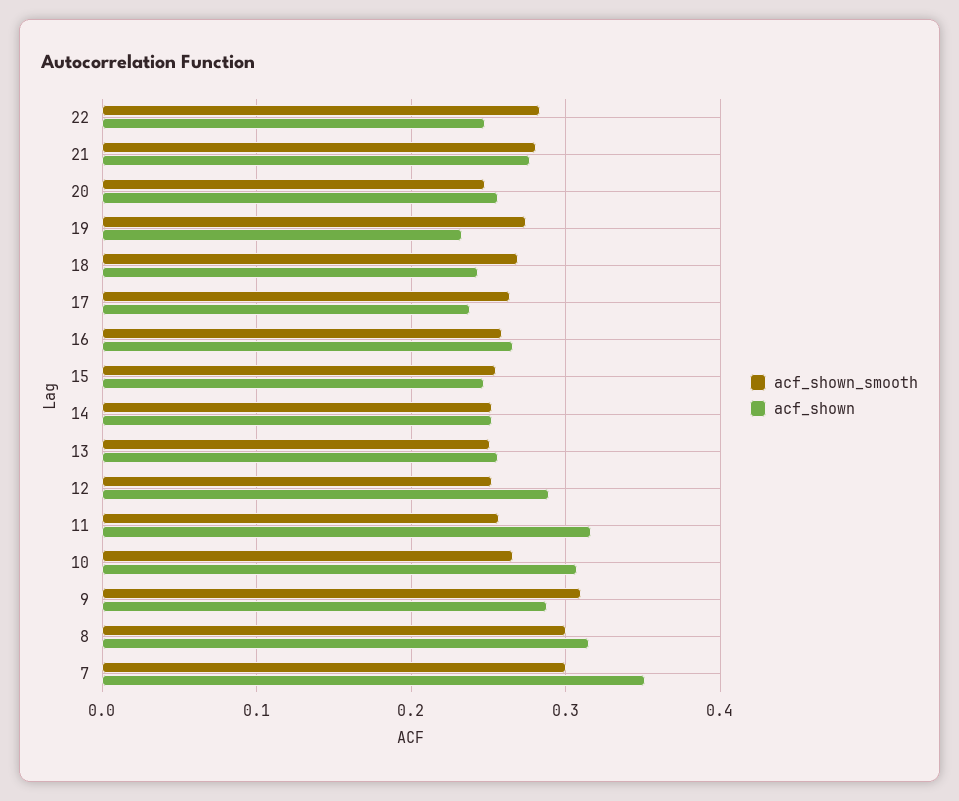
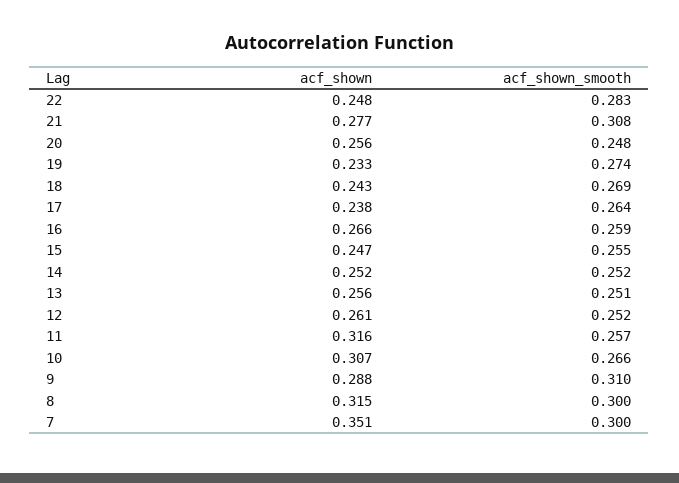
  {
    "acf_shown_smooth": {
      "22": 0.283,
-     "21": 0.28,
+     "21": 0.308,
      "20": 0.248,
      "19": 0.274,
      "18": 0.269,
      "17": 0.264,
      "16": 0.259,
      "15": 0.255,
      "14": 0.252,
      "13": 0.251,
      "12": 0.252,
      "11": 0.257,
      "10": 0.266,
      "9": 0.31,
      "8": 0.3,
      "7": 0.3
    },
    "acf_shown": {
      "22": 0.248,
      "21": 0.277,
      "20": 0.256,
      "19": 0.233,
      "18": 0.243,
      "17": 0.238,
      "16": 0.266,
      "15": 0.247,
      "14": 0.252,
      "13": 0.256,
-     "12": 0.29,
+     "12": 0.261,
      "11": 0.316,
      "10": 0.307,
      "9": 0.288,
      "8": 0.315,
      "7": 0.351
    }
  }

